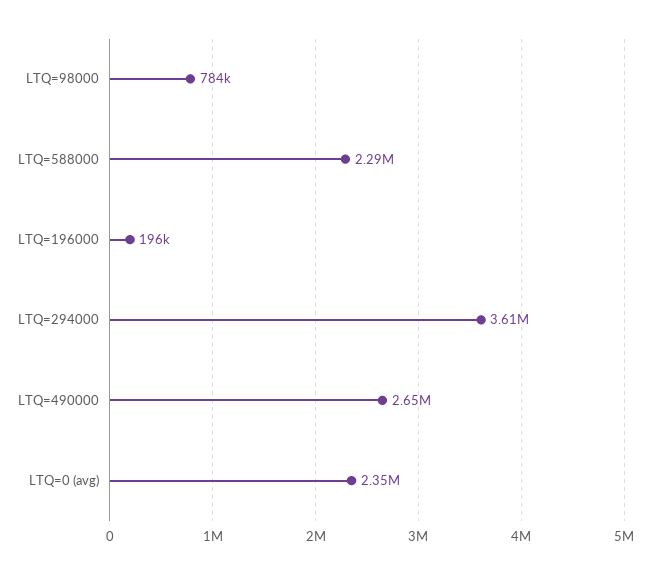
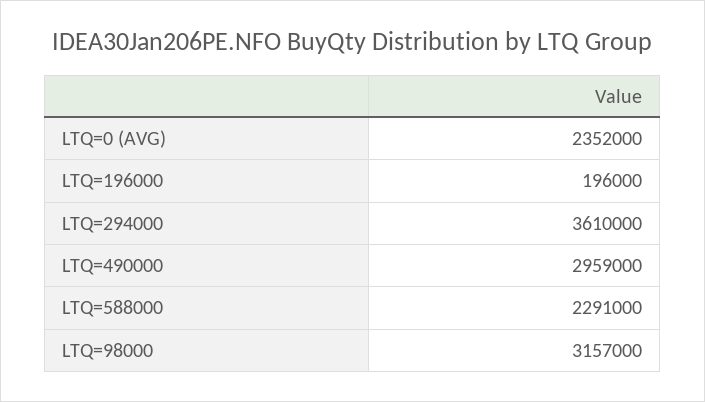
  {
-   "LTQ=98000": 784000,
+   "LTQ=98000": 3157000,
    "LTQ=588000": 2291000,
    "LTQ=196000": 196000,
    "LTQ=294000": 3610000,
-   "LTQ=490000": 2650000,
+   "LTQ=490000": 2959000,
    "LTQ=0 (avg)": 2352000
  }

